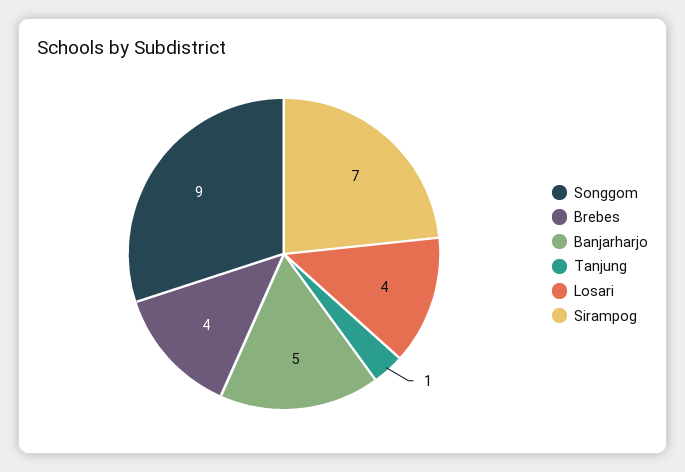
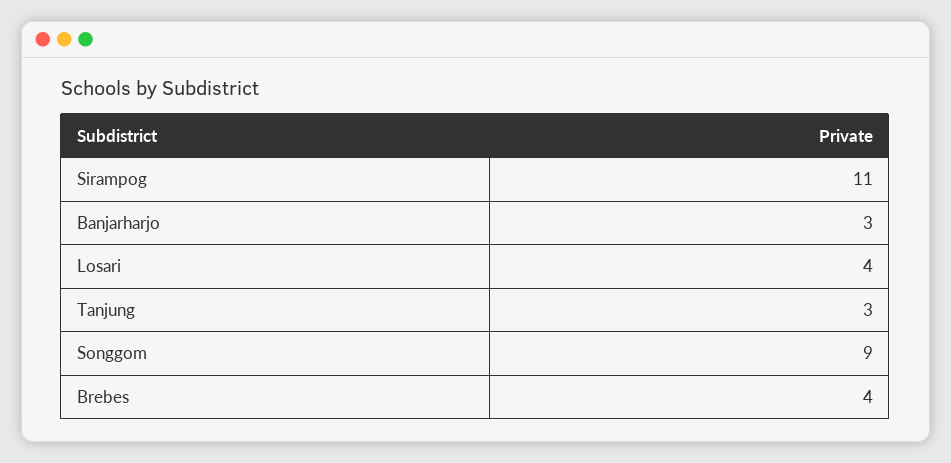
  {
    "Songgom": 9,
    "Brebes": 4,
-   "Banjarharjo": 5,
+   "Banjarharjo": 3,
-   "Tanjung": 1,
+   "Tanjung": 3,
    "Losari": 4,
-   "Sirampog": 7
+   "Sirampog": 11
  }

